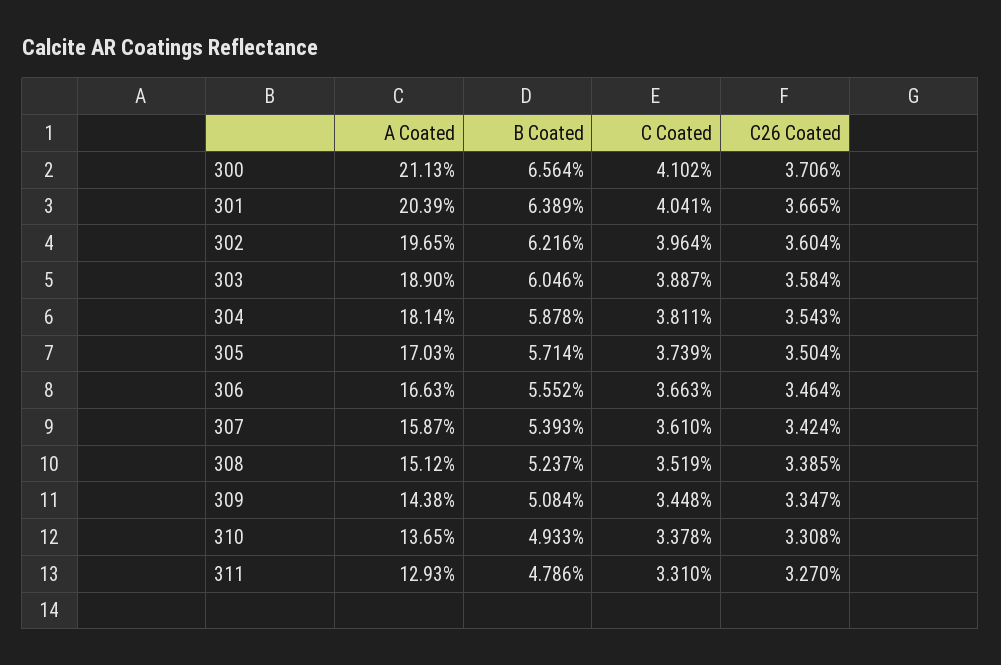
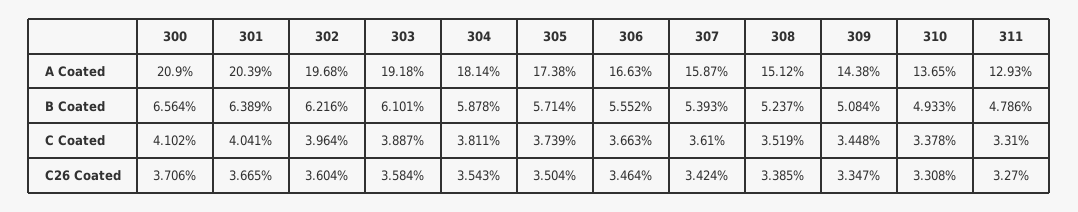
  {
    "A Coated": {
-     "300": 21.13,
+     "300": 20.9,
      "301": 20.39,
-     "302": 19.65,
+     "302": 19.68,
-     "303": 18.9,
+     "303": 19.18,
      "304": 18.14,
-     "305": 17.03,
+     "305": 17.38,
      "306": 16.63,
      "307": 15.87,
      "308": 15.12,
      "309": 14.38,
      "310": 13.65,
      "311": 12.93
    },
    "B Coated": {
      "300": 6.564,
      "301": 6.389,
      "302": 6.216,
-     "303": 6.046,
+     "303": 6.101,
      "304": 5.878,
      "305": 5.714,
      "306": 5.552,
      "307": 5.393,
      "308": 5.237,
      "309": 5.084,
      "310": 4.933,
      "311": 4.786
    },
    "C Coated": {
      "300": 4.102,
      "301": 4.041,
      "302": 3.964,
      "303": 3.887,
      "304": 3.811,
      "305": 3.739,
      "306": 3.663,
      "307": 3.61,
      "308": 3.519,
      "309": 3.448,
      "310": 3.378,
      "311": 3.31
    },
    "C26 Coated": {
      "300": 3.706,
      "301": 3.665,
      "302": 3.604,
      "303": 3.584,
      "304": 3.543,
      "305": 3.504,
      "306": 3.464,
      "307": 3.424,
      "308": 3.385,
      "309": 3.347,
      "310": 3.308,
      "311": 3.27
    }
  }

